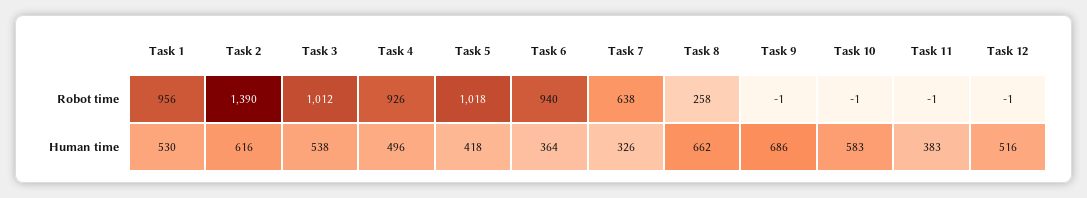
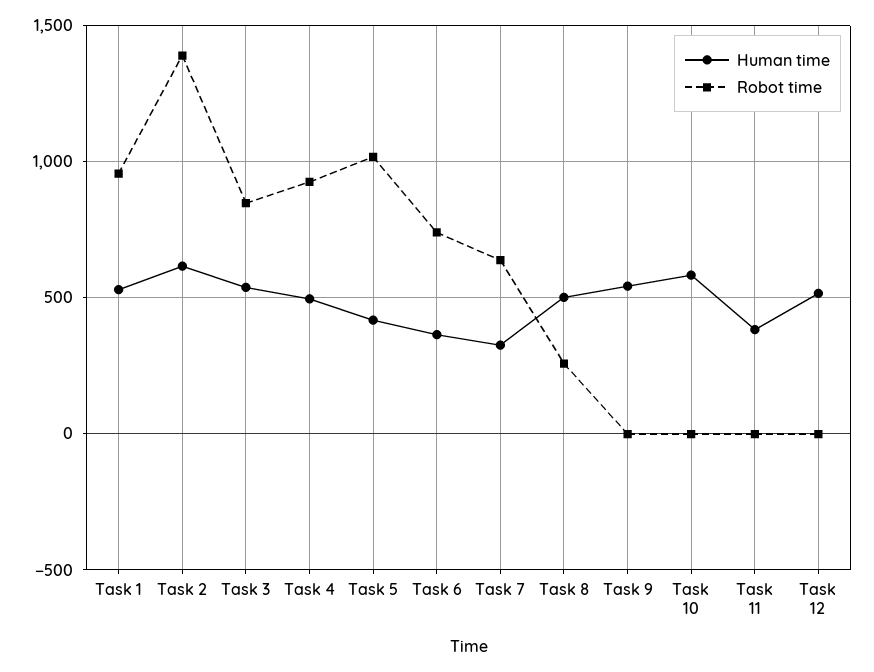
  {
    "Robot time": {
      "Task 1": 956,
      "Task 2": 1390,
-     "Task 3": 1012,
+     "Task 3": 850,
      "Task 4": 926,
      "Task 5": 1018,
-     "Task 6": 940,
+     "Task 6": 750,
      "Task 7": 638,
      "Task 8": 258,
      "Task 9": -1,
      "Task 10": -1,
      "Task 11": -1,
      "Task 12": -1
    },
    "Human time": {
      "Task 1": 530,
      "Task 2": 616,
      "Task 3": 538,
      "Task 4": 496,
      "Task 5": 418,
      "Task 6": 364,
      "Task 7": 326,
-     "Task 8": 662,
+     "Task 8": 500,
-     "Task 9": 686,
+     "Task 9": 550,
      "Task 10": 583,
      "Task 11": 383,
      "Task 12": 516
    }
  }

